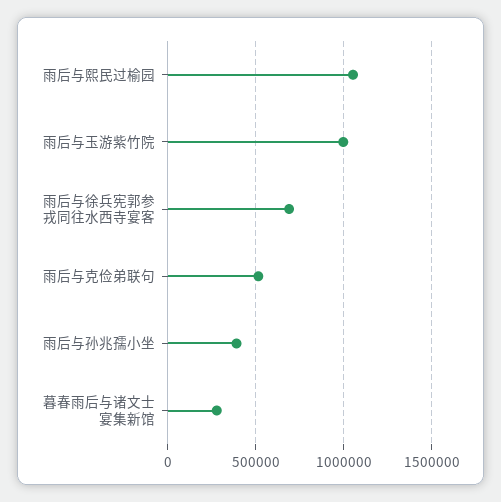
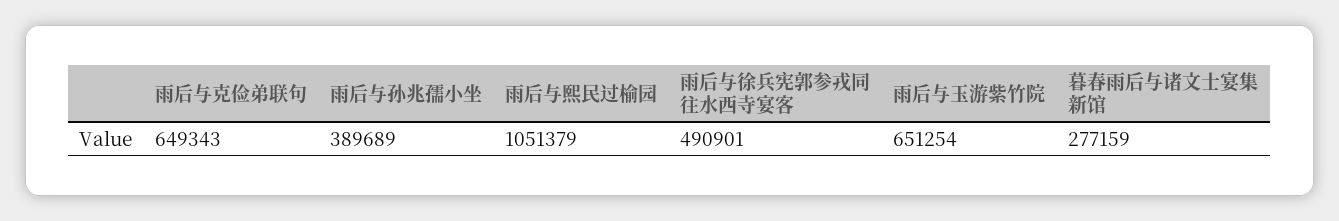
  {
    "雨后与熙民过榆园": 1051379,
-   "雨后与玉游紫竹院": 1000000,
+   "雨后与玉游紫竹院": 651254,
-   "雨后与徐兵宪郭参戎同往水西寺宴客": 700000,
+   "雨后与徐兵宪郭参戎同往水西寺宴客": 490901,
-   "雨后与克俭弟联句": 500000,
+   "雨后与克俭弟联句": 649343,
    "雨后与孙兆孺小坐": 389689,
    "暮春雨后与诸文士宴集新馆": 277159
  }

